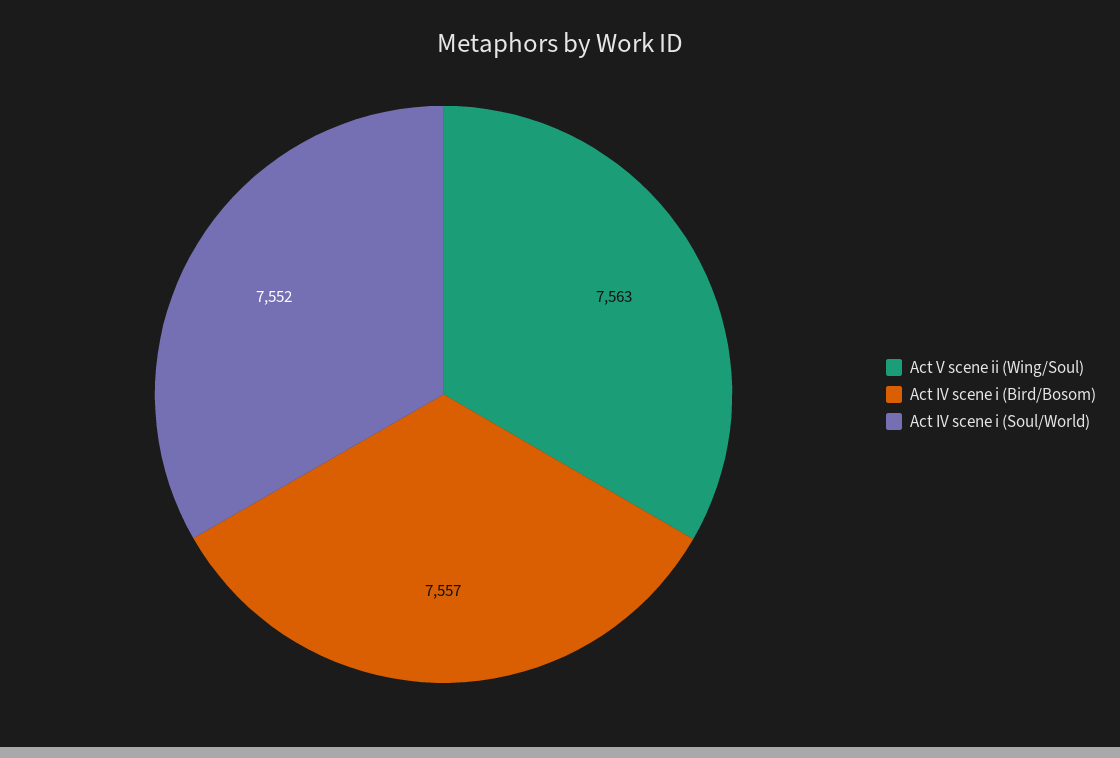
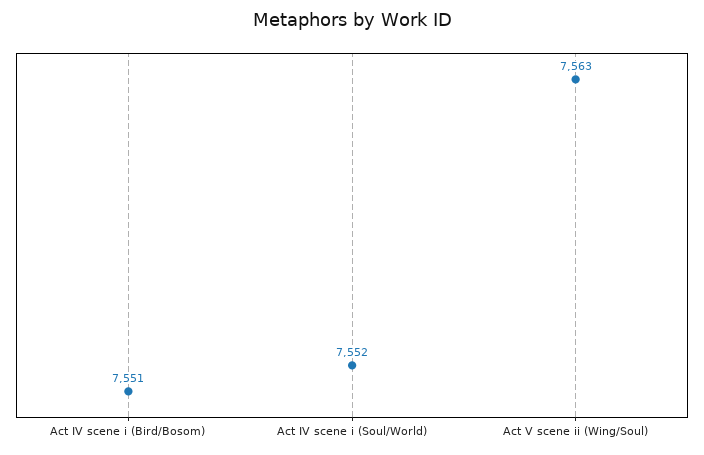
  {
    "Act V scene ii (Wing/Soul)": 7563,
-   "Act IV scene i (Bird/Bosom)": 7557,
+   "Act IV scene i (Bird/Bosom)": 7551,
    "Act IV scene i (Soul/World)": 7552
  }

